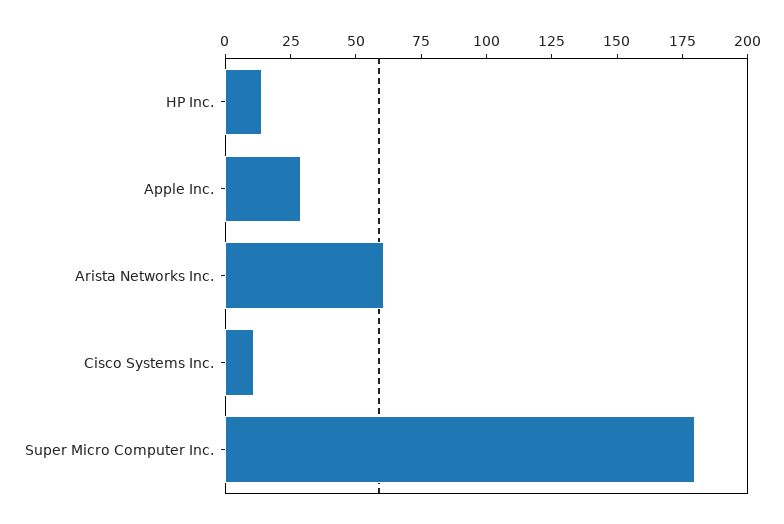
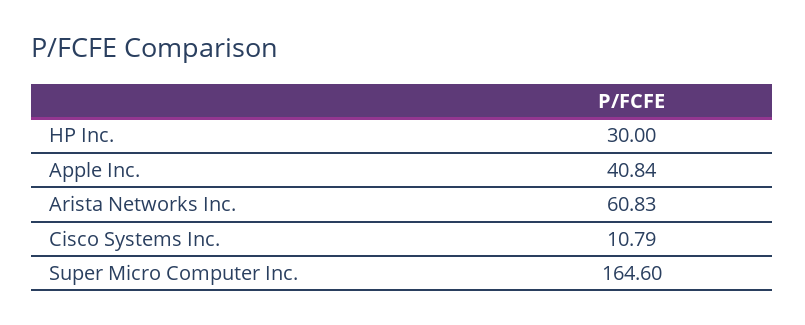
  {
-   "HP Inc.": 15,
+   "HP Inc.": 30,
-   "Apple Inc.": 30,
+   "Apple Inc.": 40.84,
    "Arista Networks Inc.": 60.83,
    "Cisco Systems Inc.": 10.79,
-   "Super Micro Computer Inc.": 180
+   "Super Micro Computer Inc.": 164.6
  }

